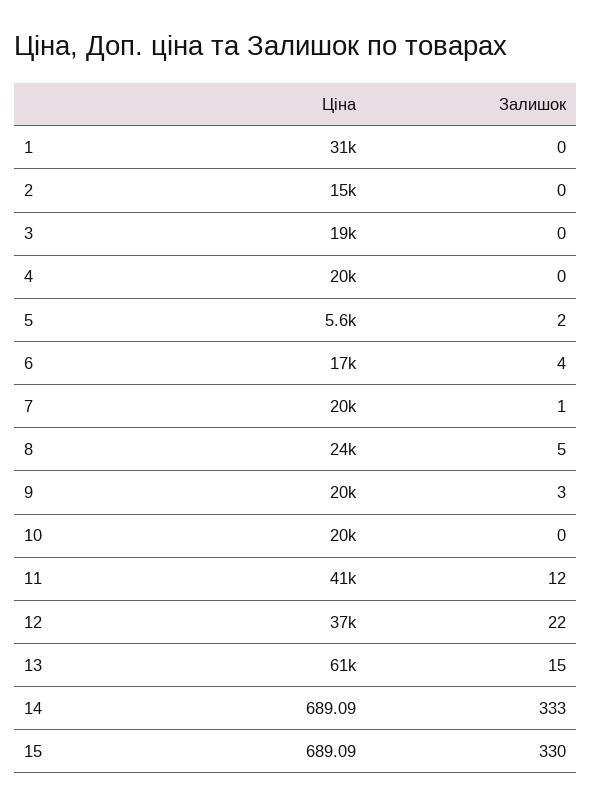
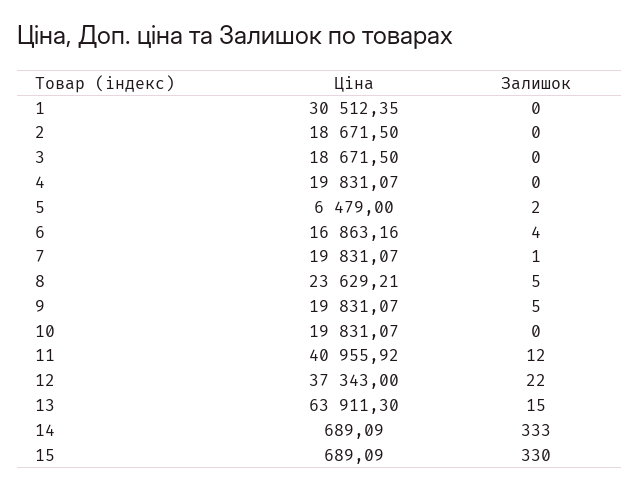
  {
    "Ціна": {
      "1": 30512.35,
-     "2": 15000,
+     "2": 18671.5,
      "3": 18671.5,
      "4": 19831.07,
-     "5": 5600,
+     "5": 6479,
      "6": 16863.16,
      "7": 19831.07,
      "8": 23629.21,
      "9": 19831.07,
      "10": 19831.07,
      "11": 40955.92,
      "12": 37343,
-     "13": 61000,
+     "13": 63911.3,
      "14": 689.09,
      "15": 689.09
    },
    "Залишок": {
      "1": 0,
      "2": 0,
      "3": 0,
      "4": 0,
      "5": 2,
      "6": 4,
      "7": 1,
      "8": 5,
-     "9": 3,
+     "9": 5,
      "10": 0,
      "11": 12,
      "12": 22,
      "13": 15,
      "14": 333,
      "15": 330
    }
  }

